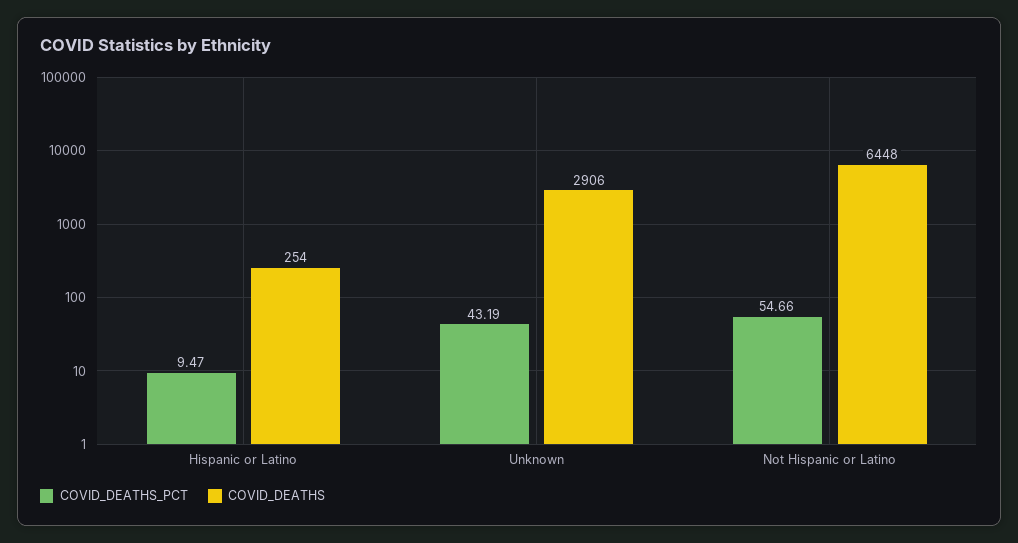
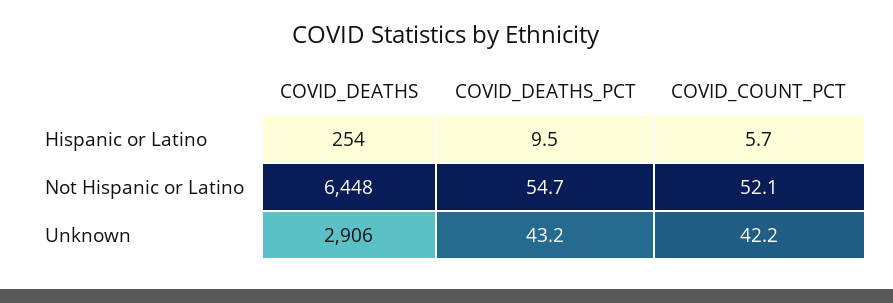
  {
    "COVID_DEATHS_PCT": {
      "Hispanic or Latino": 9.47,
      "Unknown": 43.19,
      "Not Hispanic or Latino": 54.66
    },
    "COVID_DEATHS": {
      "Hispanic or Latino": 254,
      "Unknown": 2906,
      "Not Hispanic or Latino": 6448
-   }
+   },
+   "COVID_COUNT_PCT": {
+     "Hispanic or Latino": 5.7,
+     "Not Hispanic or Latino": 52.1,
+     "Unknown": 42.2
+   }
  }

